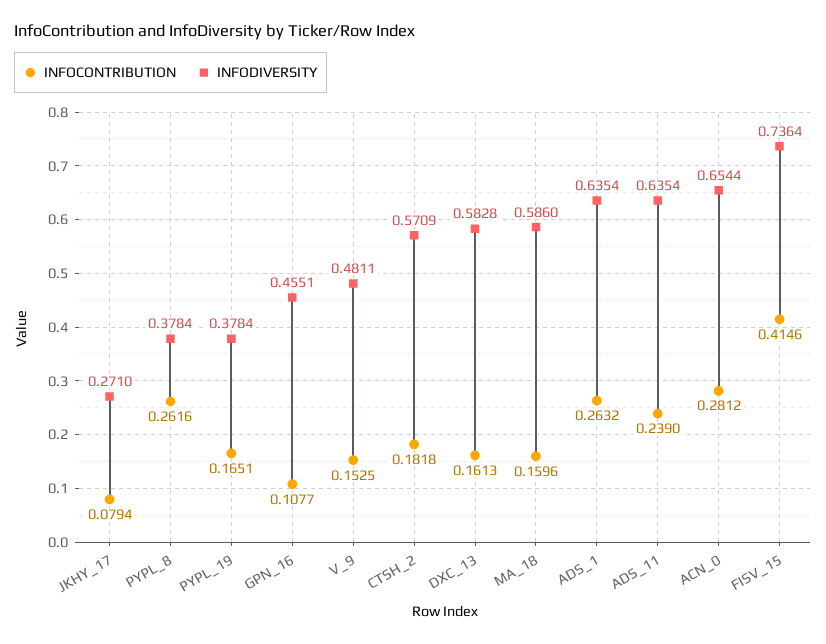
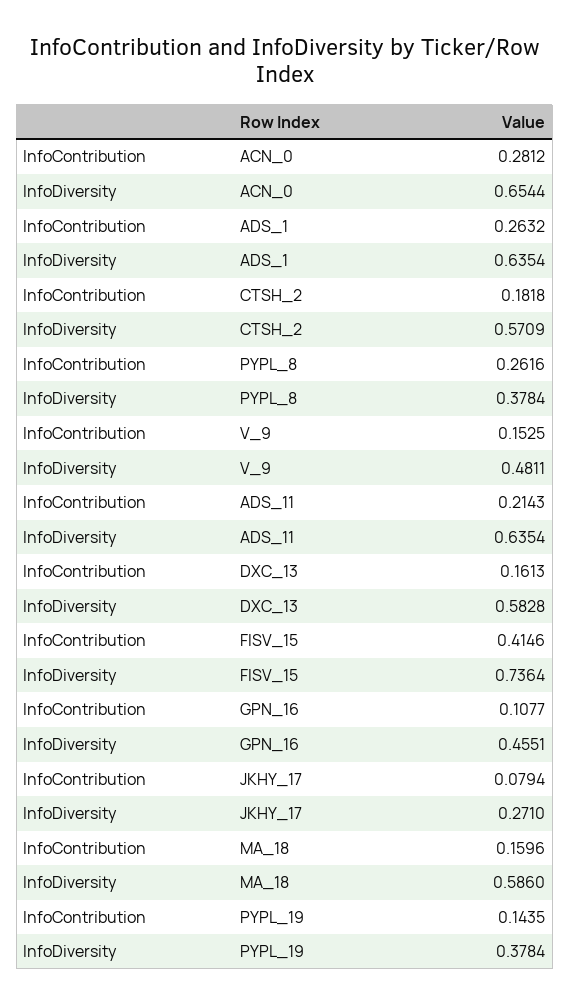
  {
    "INFOCONTRIBUTION": {
      "JKHY_17": 0.0794,
      "PYPL_8": 0.2616,
-     "PYPL_19": 0.1651,
+     "PYPL_19": 0.1435,
      "GPN_16": 0.1077,
      "V_9": 0.1525,
      "CTSH_2": 0.1818,
      "DXC_13": 0.1613,
      "MA_18": 0.1596,
      "ADS_1": 0.2632,
-     "ADS_11": 0.239,
+     "ADS_11": 0.2143,
      "ACN_0": 0.2812,
      "FISV_15": 0.4146
    },
    "INFODIVERSITY": {
      "JKHY_17": 0.271,
      "PYPL_8": 0.3784,
      "PYPL_19": 0.3784,
      "GPN_16": 0.4551,
      "V_9": 0.4811,
      "CTSH_2": 0.5709,
      "DXC_13": 0.5828,
      "MA_18": 0.586,
      "ADS_1": 0.6354,
      "ADS_11": 0.6354,
      "ACN_0": 0.6544,
      "FISV_15": 0.7364
    }
  }

